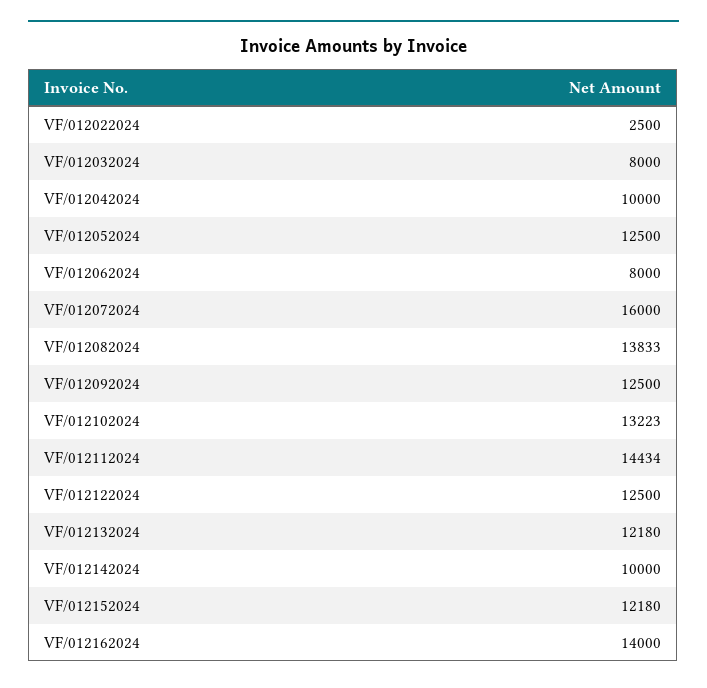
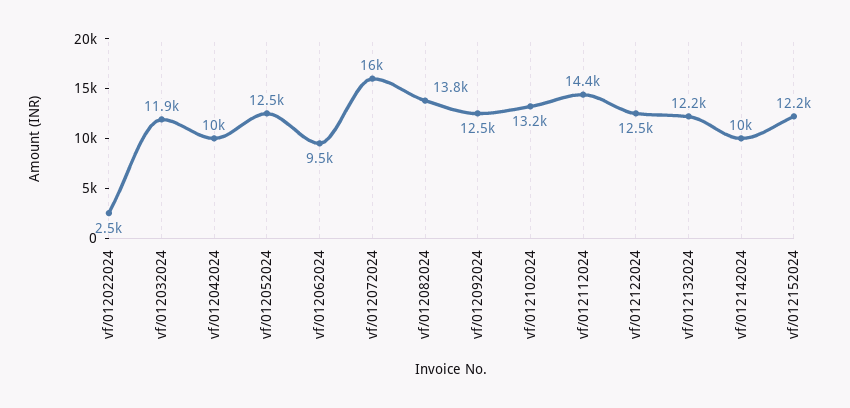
  {
    "VF/012022024": 2500,
-   "VF/012032024": 8000,
+   "VF/012032024": 11900,
    "VF/012042024": 10000,
    "VF/012052024": 12500,
-   "VF/012062024": 8000,
+   "VF/012062024": 9500,
    "VF/012072024": 16000,
    "VF/012082024": 13833,
    "VF/012092024": 12500,
    "VF/012102024": 13223,
    "VF/012112024": 14434,
    "VF/012122024": 12500,
    "VF/012132024": 12180,
    "VF/012142024": 10000,
-   "VF/012152024": 12180,
+   "VF/012152024": 12180
-   "VF/012162024": 14000
  }

